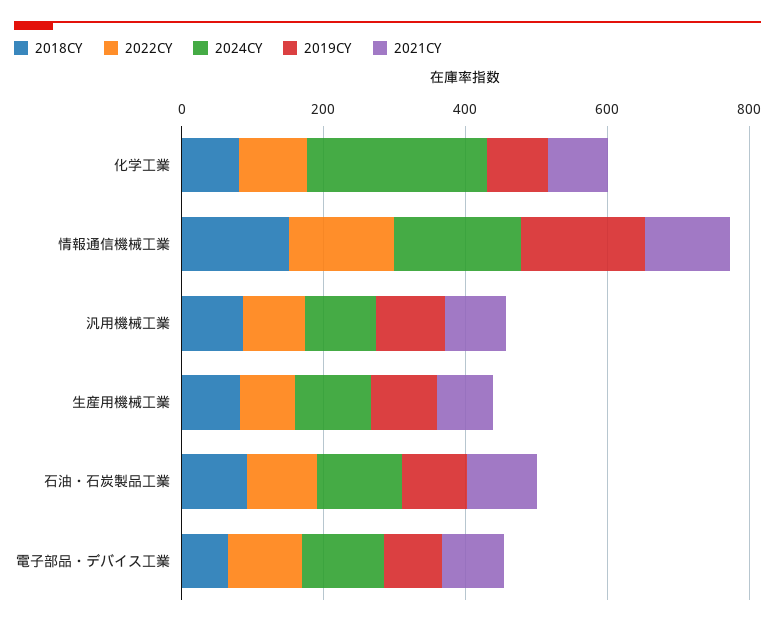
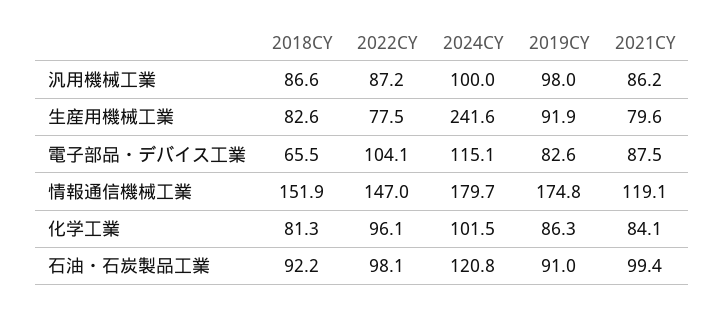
  {
    "2018CY": {
      "化学工業": 81.3,
      "情報通信機械工業": 151.9,
      "汎用機械工業": 86.6,
      "生産用機械工業": 82.6,
      "石油・石炭製品工業": 92.2,
      "電子部品・デバイス工業": 65.5
    },
    "2022CY": {
      "化学工業": 96.1,
      "情報通信機械工業": 147,
      "汎用機械工業": 87.2,
      "生産用機械工業": 77.5,
      "石油・石炭製品工業": 98.1,
      "電子部品・デバイス工業": 104.1
    },
    "2024CY": {
-     "化学工業": 250,
+     "化学工業": 101.5,
      "情報通信機械工業": 179.7,
      "汎用機械工業": 100,
-     "生産用機械工業": 100,
+     "生産用機械工業": 241.6,
      "石油・石炭製品工業": 120.8,
      "電子部品・デバイス工業": 115.1
    },
    "2019CY": {
      "化学工業": 86.3,
      "情報通信機械工業": 174.8,
      "汎用機械工業": 98,
      "生産用機械工業": 91.9,
      "石油・石炭製品工業": 91,
      "電子部品・デバイス工業": 82.6
    },
    "2021CY": {
      "化学工業": 84.1,
      "情報通信機械工業": 119.1,
      "汎用機械工業": 86.2,
      "生産用機械工業": 79.6,
      "石油・石炭製品工業": 99.4,
      "電子部品・デバイス工業": 87.5
    }
  }

